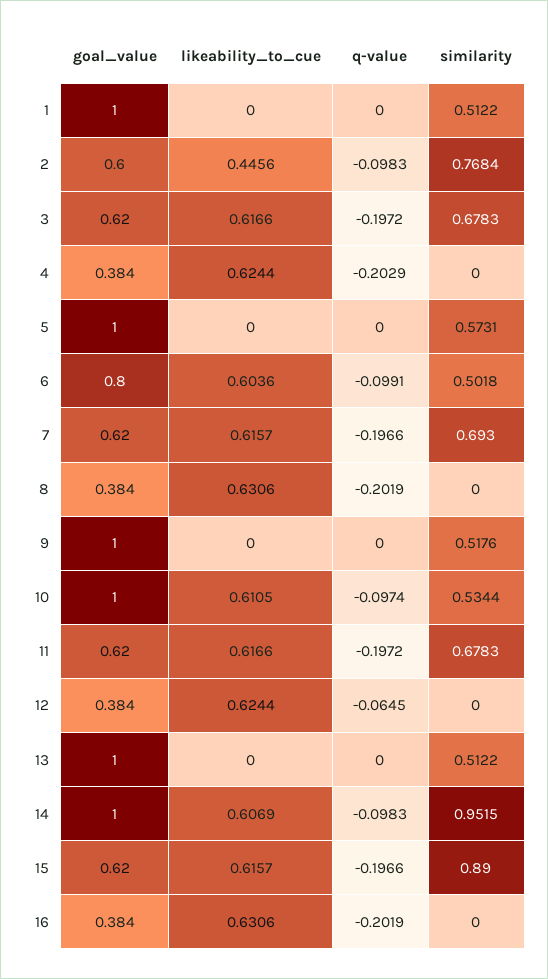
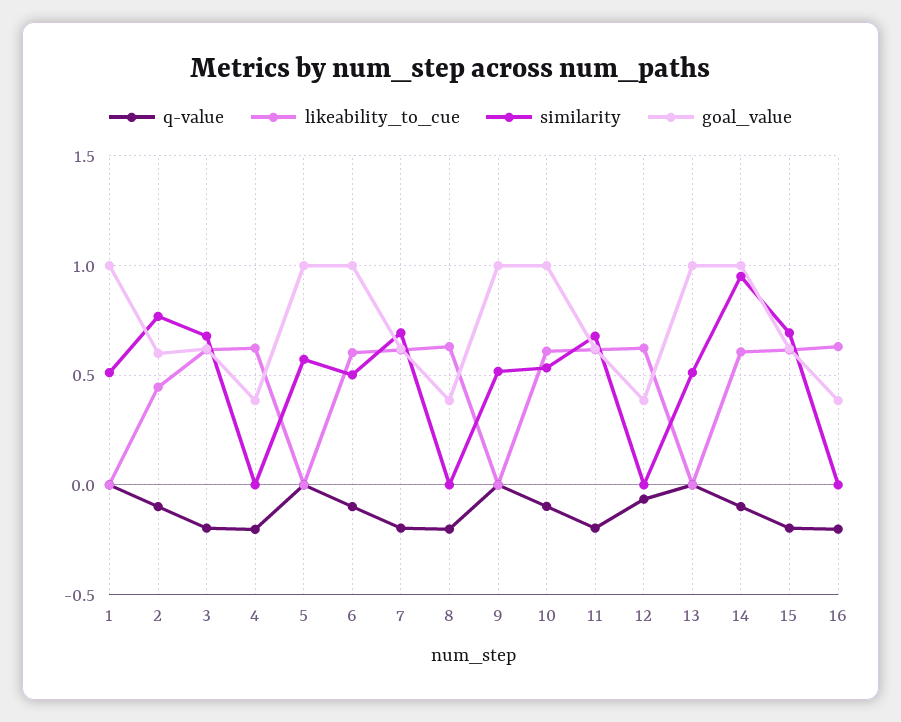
  {
    "goal_value": {
      "1": 1,
      "2": 0.6,
      "3": 0.62,
      "4": 0.384,
      "5": 1,
-     "6": 0.8,
+     "6": 1,
      "7": 0.62,
      "8": 0.384,
      "9": 1,
      "10": 1,
      "11": 0.62,
      "12": 0.384,
      "13": 1,
      "14": 1,
      "15": 0.62,
      "16": 0.384
    },
    "likeability_to_cue": {
      "1": 0,
      "2": 0.4456,
      "3": 0.6166,
      "4": 0.6244,
      "5": 0,
      "6": 0.6036,
      "7": 0.6157,
      "8": 0.6306,
      "9": 0,
      "10": 0.6105,
      "11": 0.6166,
      "12": 0.6244,
      "13": 0,
      "14": 0.6069,
      "15": 0.6157,
      "16": 0.6306
    },
    "q-value": {
      "1": 0,
      "2": -0.0983,
      "3": -0.1972,
      "4": -0.2029,
      "5": 0,
      "6": -0.0991,
      "7": -0.1966,
      "8": -0.2019,
      "9": 0,
      "10": -0.0974,
      "11": -0.1972,
      "12": -0.0645,
      "13": 0,
      "14": -0.0983,
      "15": -0.1966,
      "16": -0.2019
    },
    "similarity": {
      "1": 0.5122,
      "2": 0.7684,
      "3": 0.6783,
      "4": 0,
      "5": 0.5731,
      "6": 0.5018,
      "7": 0.693,
      "8": 0,
      "9": 0.5176,
      "10": 0.5344,
      "11": 0.6783,
      "12": 0,
      "13": 0.5122,
      "14": 0.9515,
-     "15": 0.89,
+     "15": 0.7,
      "16": 0
    }
  }

